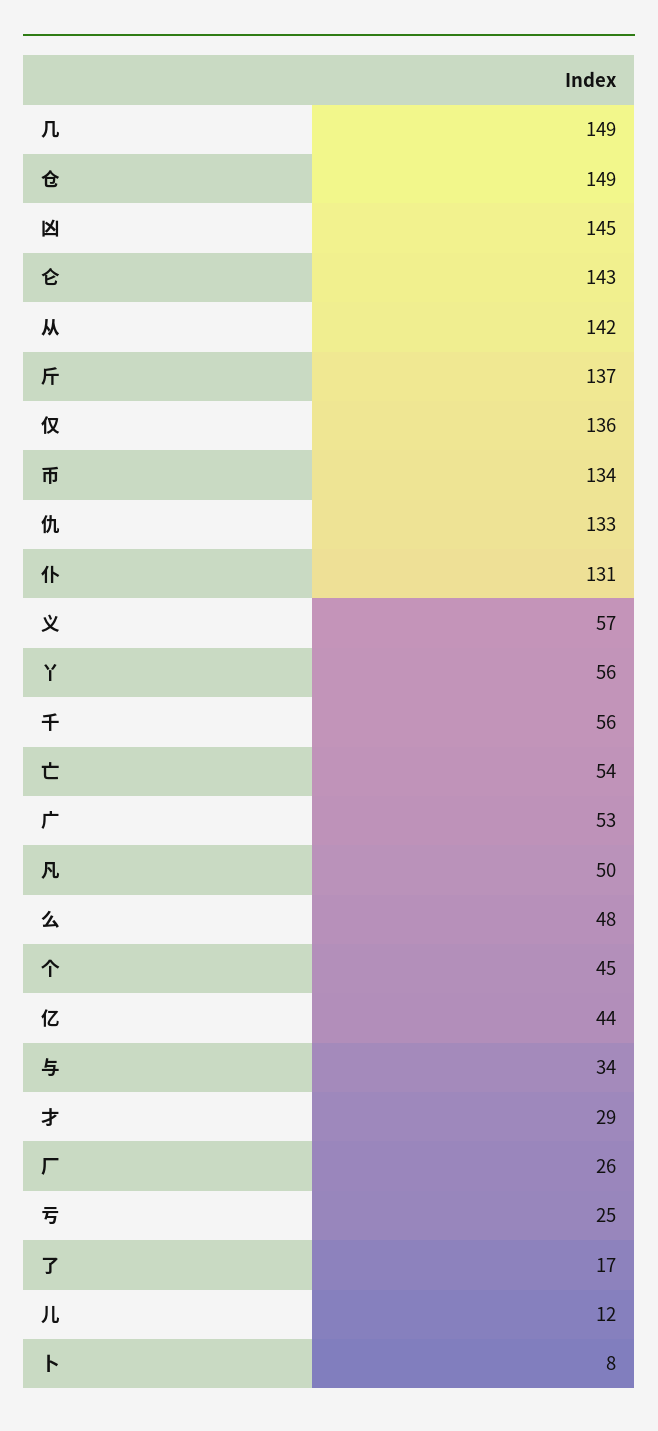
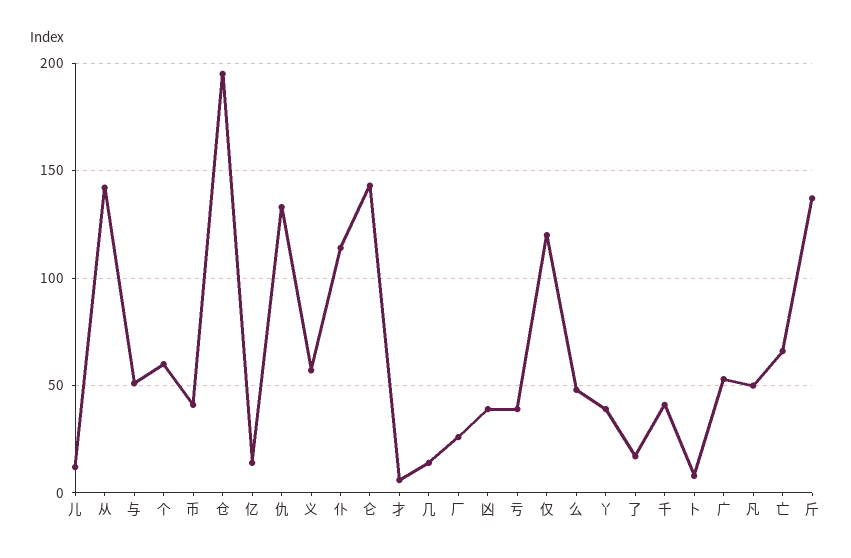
  {
-   "几": 149,
+   "几": 15,
-   "仓": 149,
+   "仓": 195,
-   "凶": 145,
+   "凶": 40,
    "仑": 143,
    "从": 142,
    "斤": 137,
-   "仅": 136,
+   "仅": 120,
-   "币": 134,
+   "币": 40,
    "仇": 133,
-   "仆": 131,
+   "仆": 115,
    "义": 57,
-   "丫": 56,
+   "丫": 40,
-   "千": 56,
+   "千": 40,
-   "亡": 54,
+   "亡": 65,
    "广": 53,
    "凡": 50,
    "么": 48,
-   "个": 45,
+   "个": 60,
-   "亿": 44,
+   "亿": 15,
-   "与": 34,
+   "与": 50,
-   "才": 29,
+   "才": 5,
    "厂": 26,
-   "亏": 25,
+   "亏": 40,
    "了": 17,
    "儿": 12,
    "卜": 8
  }

